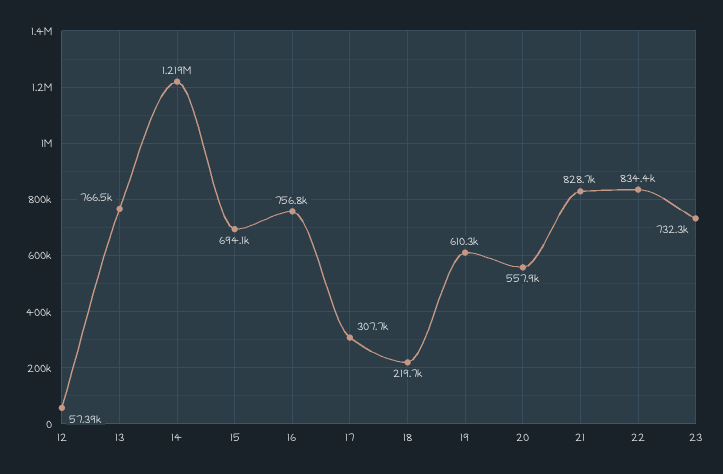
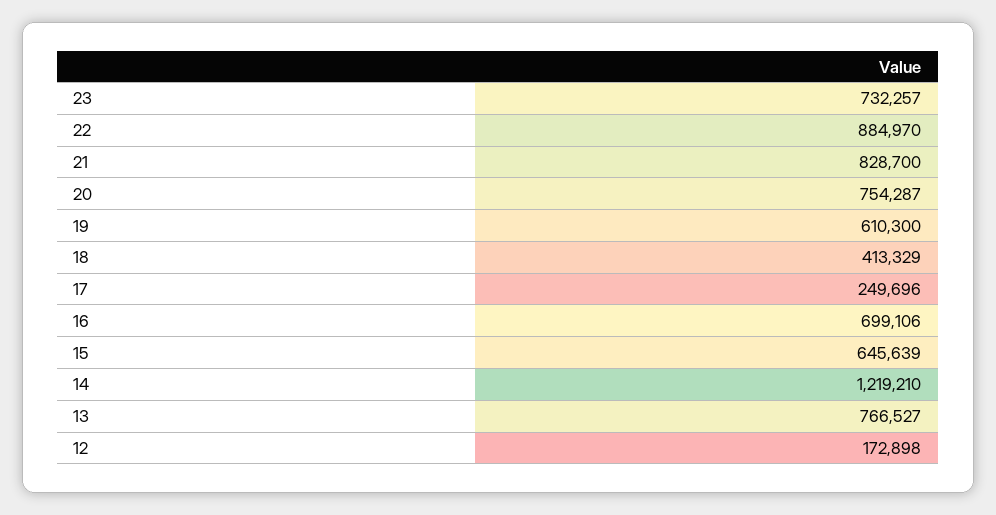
  {
-   "12": 57390,
+   "12": 172898,
    "13": 766527,
    "14": 1219210,
-   "15": 694100,
+   "15": 645639,
-   "16": 756800,
+   "16": 699106,
-   "17": 307700,
+   "17": 249696,
-   "18": 219700,
+   "18": 413329,
    "19": 610300,
-   "20": 557900,
+   "20": 754287,
    "21": 828700,
-   "22": 834400,
+   "22": 884970,
    "23": 732257
  }

